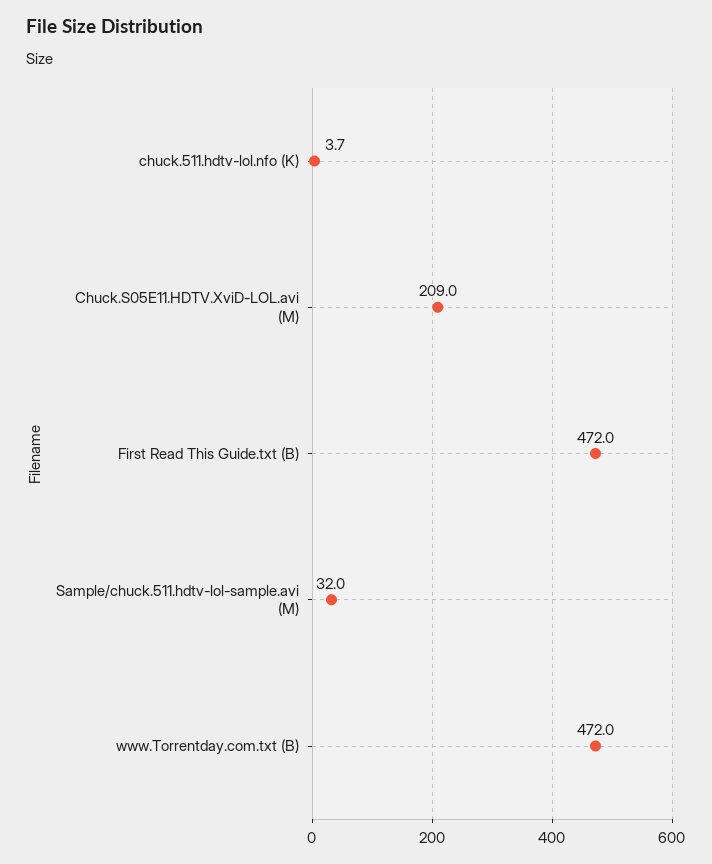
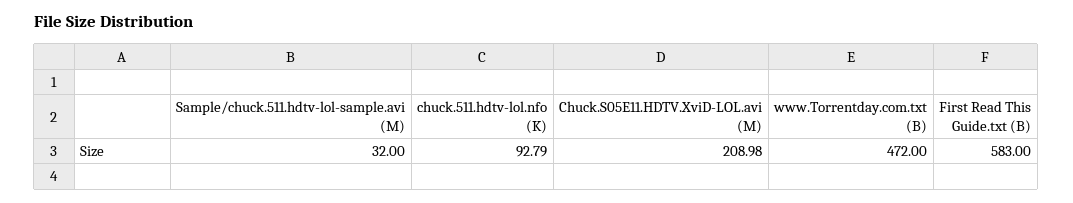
  {
-   "chuck.511.hdtv-lol.nfo (K)": 3.7,
+   "chuck.511.hdtv-lol.nfo (K)": 92.79,
    "Chuck.S05E11.HDTV.XviD-LOL.avi (M)": 208.98,
-   "First Read This Guide.txt (B)": 472,
+   "First Read This Guide.txt (B)": 583,
    "Sample/chuck.511.hdtv-lol-sample.avi (M)": 32,
    "www.Torrentday.com.txt (B)": 472
  }

